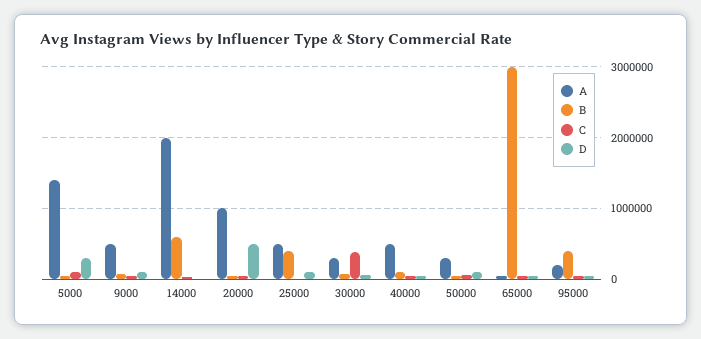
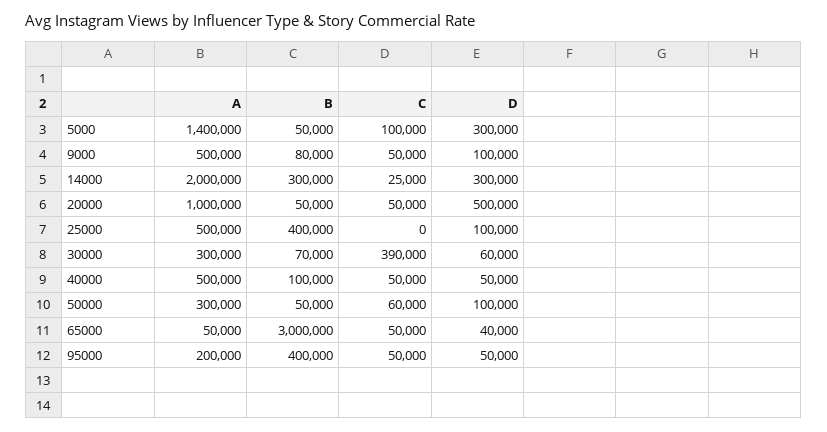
  {
    "A": {
      "5000": 1400000,
      "9000": 500000,
      "14000": 2000000,
      "20000": 1000000,
      "25000": 500000,
      "30000": 300000,
      "40000": 500000,
      "50000": 300000,
      "65000": 50000,
      "95000": 200000
    },
    "B": {
      "5000": 50000,
      "9000": 80000,
-     "14000": 600000,
+     "14000": 300000,
      "20000": 50000,
      "25000": 400000,
      "30000": 70000,
      "40000": 100000,
      "50000": 50000,
      "65000": 3000000,
      "95000": 400000
    },
    "C": {
      "5000": 100000,
      "9000": 50000,
      "14000": 25000,
      "20000": 50000,
      "25000": 0,
      "30000": 390000,
      "40000": 50000,
      "50000": 60000,
      "65000": 50000,
      "95000": 50000
    },
    "D": {
      "5000": 300000,
      "9000": 100000,
-     "14000": 0,
+     "14000": 300000,
      "20000": 500000,
      "25000": 100000,
      "30000": 60000,
      "40000": 50000,
      "50000": 100000,
      "65000": 40000,
      "95000": 50000
    }
  }

